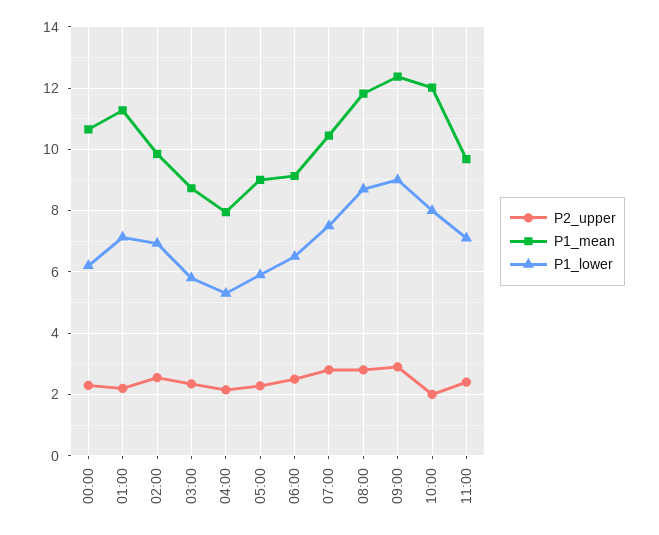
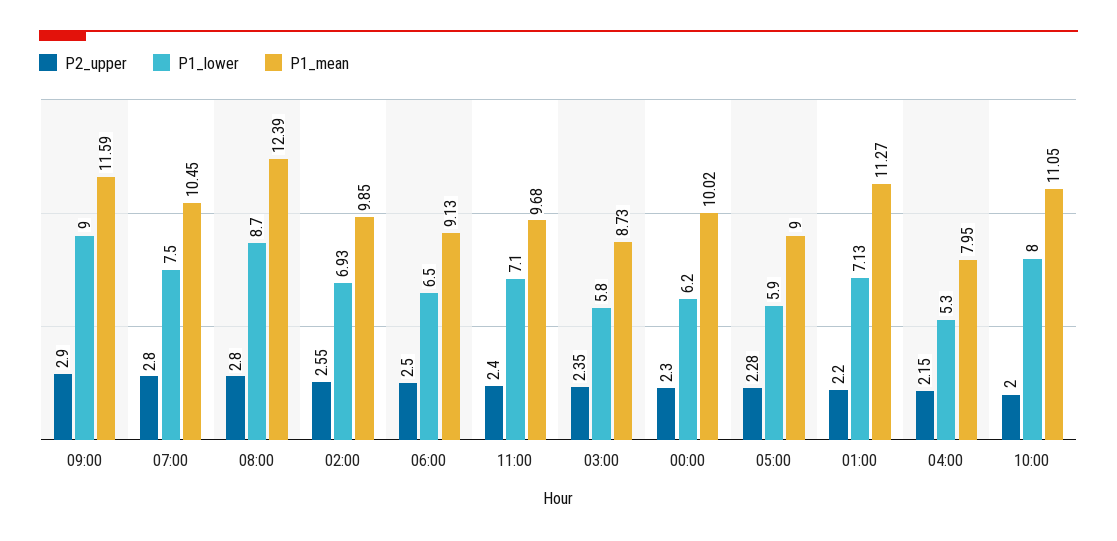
  {
    "P2_upper": {
      "00:00": 2.3,
      "01:00": 2.2,
      "02:00": 2.55,
      "03:00": 2.35,
      "04:00": 2.15,
      "05:00": 2.28,
      "06:00": 2.5,
      "07:00": 2.8,
      "08:00": 2.8,
      "09:00": 2.9,
      "10:00": 2,
      "11:00": 2.4
    },
    "P1_mean": {
-     "00:00": 10.6,
+     "00:00": 10.02,
      "01:00": 11.27,
      "02:00": 9.85,
      "03:00": 8.73,
      "04:00": 7.95,
      "05:00": 9,
      "06:00": 9.13,
      "07:00": 10.45,
-     "08:00": 11.8,
+     "08:00": 12.39,
-     "09:00": 12.4,
+     "09:00": 11.59,
-     "10:00": 12,
+     "10:00": 11.05,
      "11:00": 9.68
    },
    "P1_lower": {
      "00:00": 6.2,
      "01:00": 7.13,
      "02:00": 6.93,
      "03:00": 5.8,
      "04:00": 5.3,
      "05:00": 5.9,
      "06:00": 6.5,
      "07:00": 7.5,
      "08:00": 8.7,
      "09:00": 9,
      "10:00": 8,
      "11:00": 7.1
    }
  }

